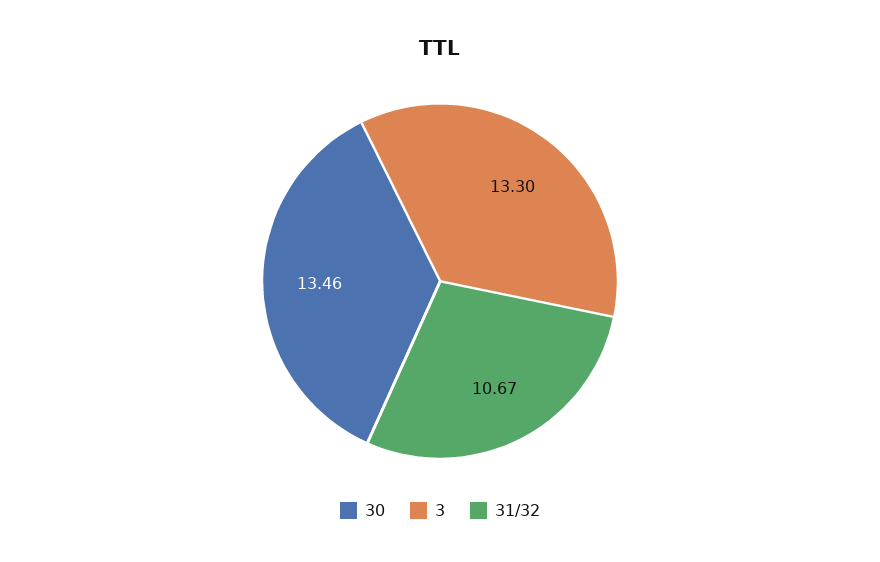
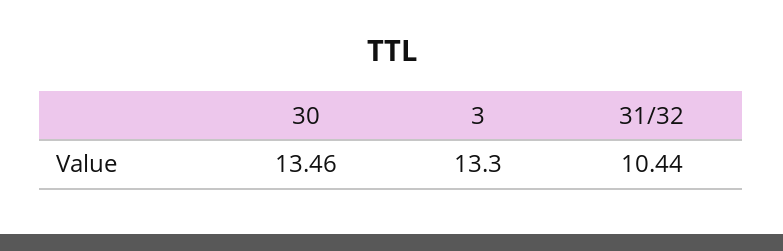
  {
    "30": 13.46,
    "3": 13.3,
-   "31/32": 10.67
+   "31/32": 10.44
  }

